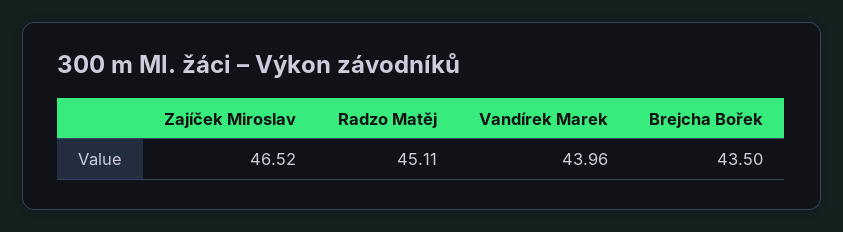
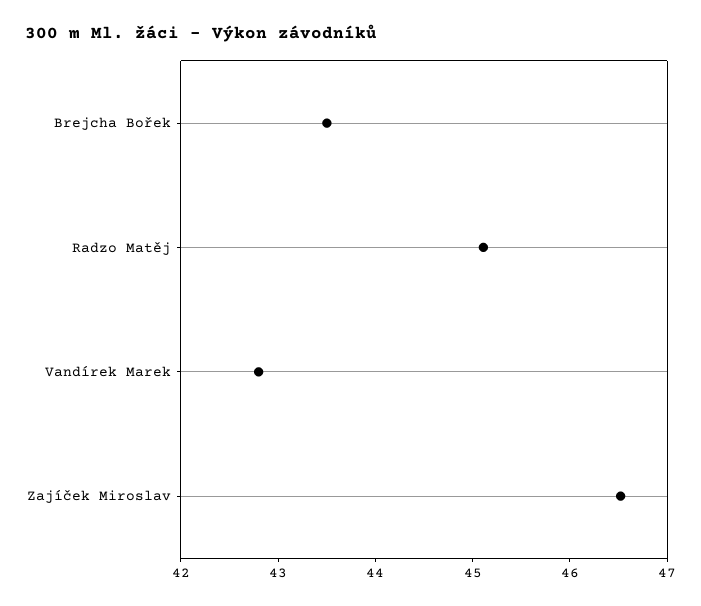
  {
    "Zajíček Miroslav": 46.52,
    "Radzo Matěj": 45.11,
-   "Vandírek Marek": 43.96,
+   "Vandírek Marek": 42.8,
    "Brejcha Bořek": 43.5
  }

